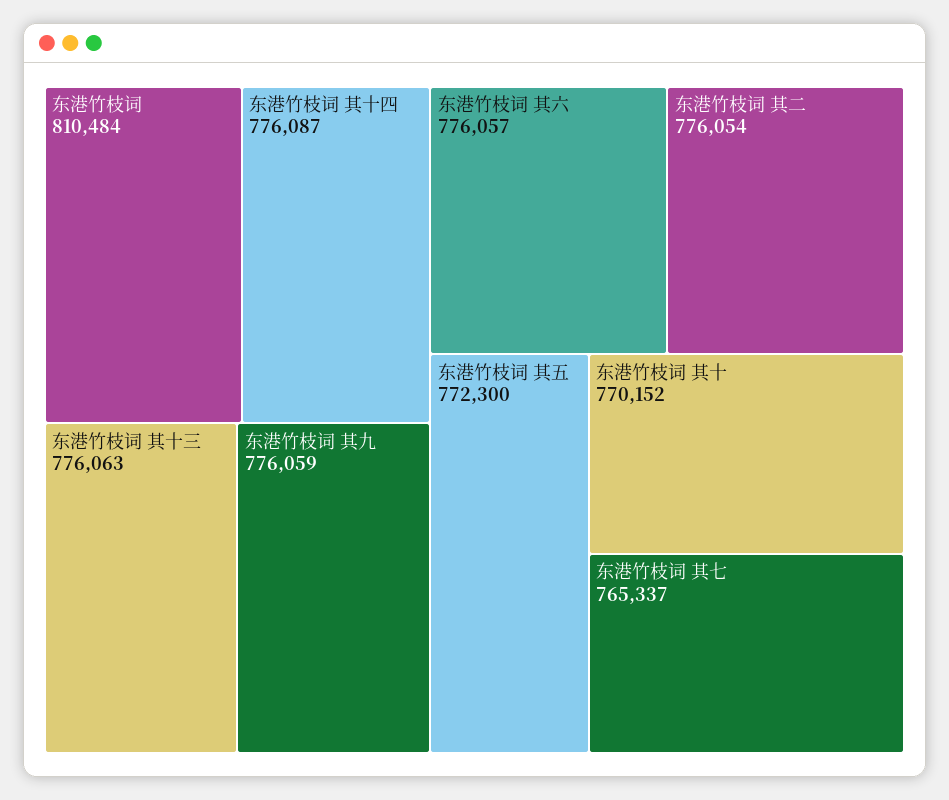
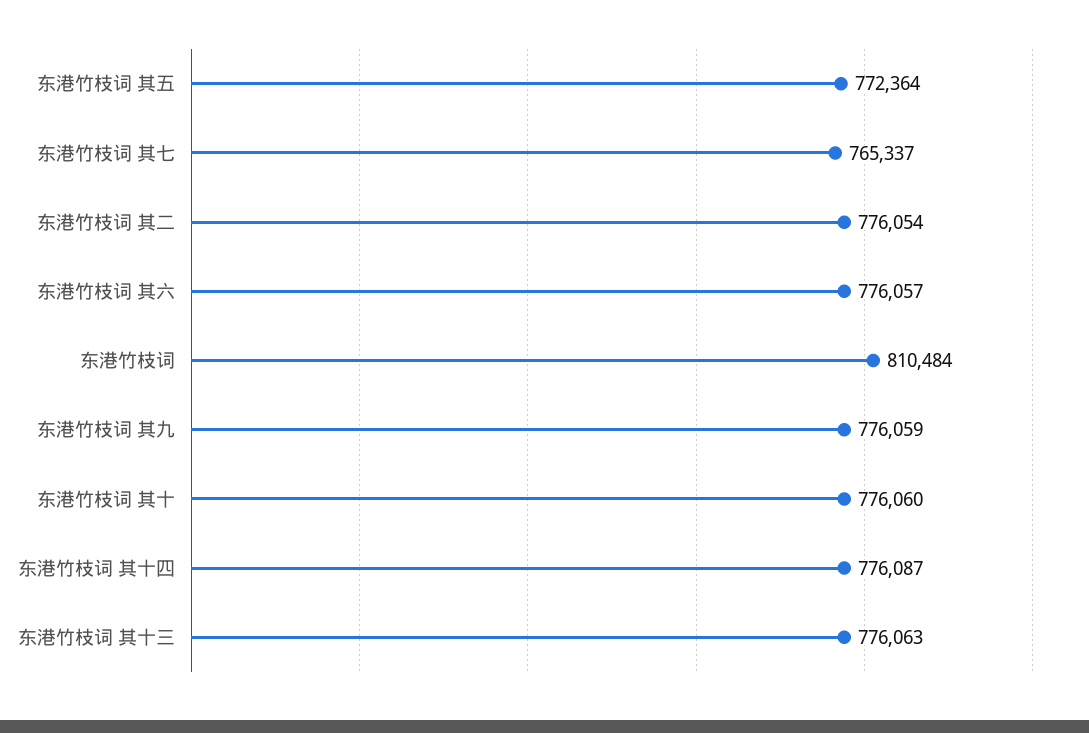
  {
    "东港竹枝词": 810484,
    "东港竹枝词 其十四": 776087,
    "东港竹枝词 其十三": 776063,
    "东港竹枝词 其九": 776059,
    "东港竹枝词 其六": 776057,
    "东港竹枝词 其二": 776054,
-   "东港竹枝词 其五": 772300,
+   "东港竹枝词 其五": 772364,
-   "东港竹枝词 其十": 770152,
+   "东港竹枝词 其十": 776060,
    "东港竹枝词 其七": 765337
  }

